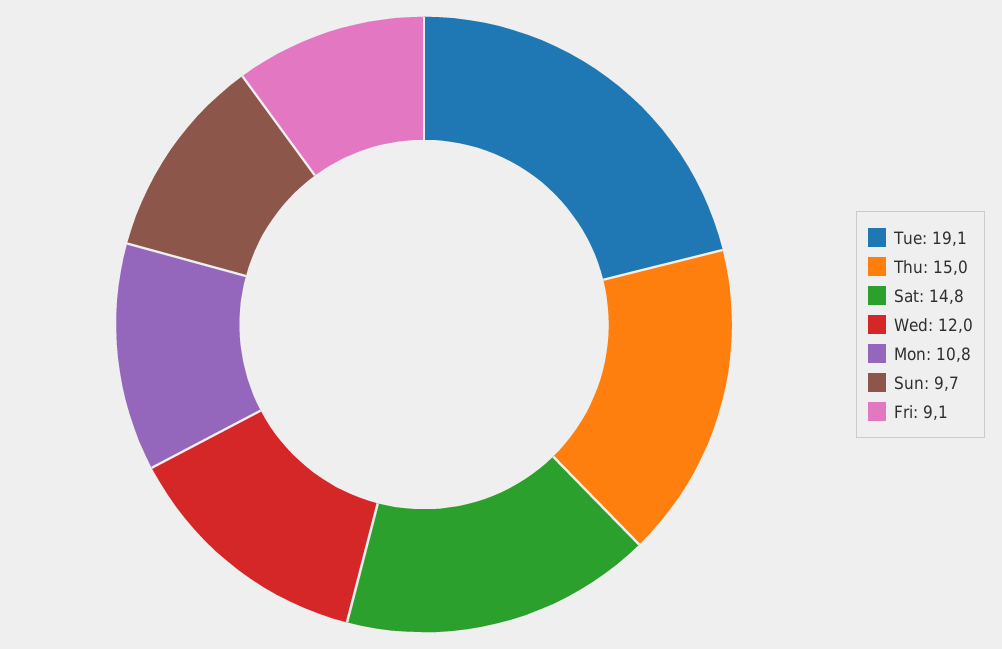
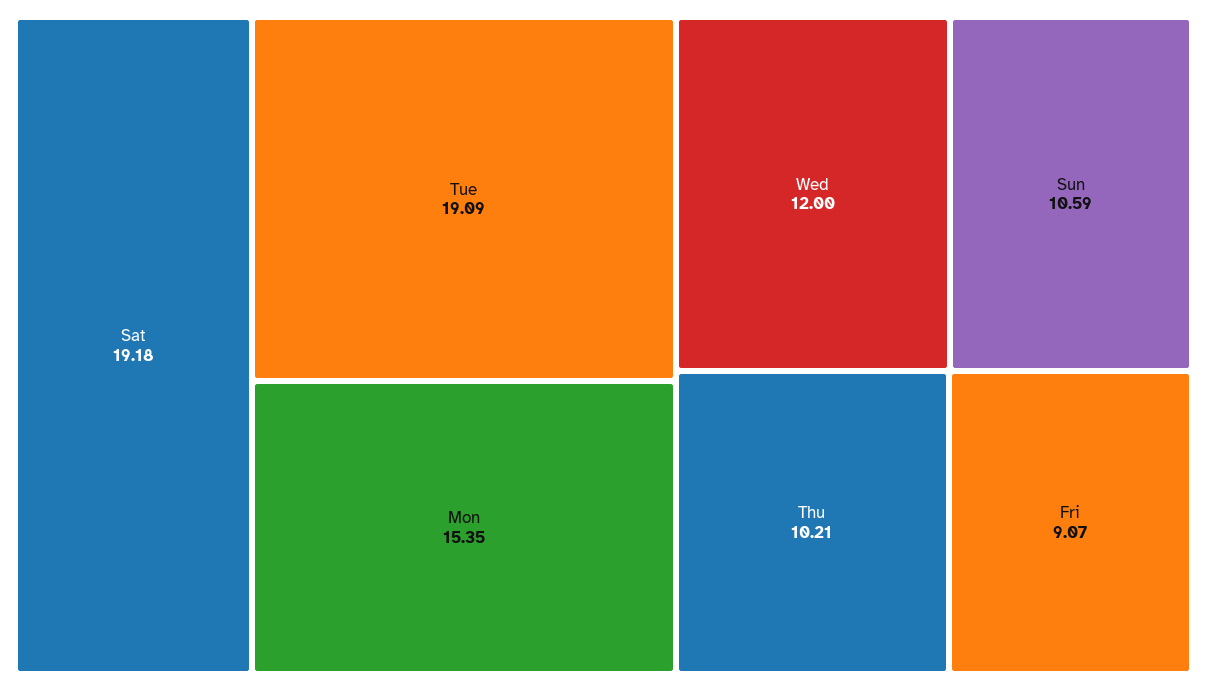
  {
    "Tue": 19.09,
-   "Thu": 15,
+   "Thu": 10.21,
-   "Sat": 14.8,
+   "Sat": 19.18,
    "Wed": 12,
-   "Mon": 10.8,
+   "Mon": 15.35,
-   "Sun": 9.7,
+   "Sun": 10.59,
    "Fri": 9.07
  }

